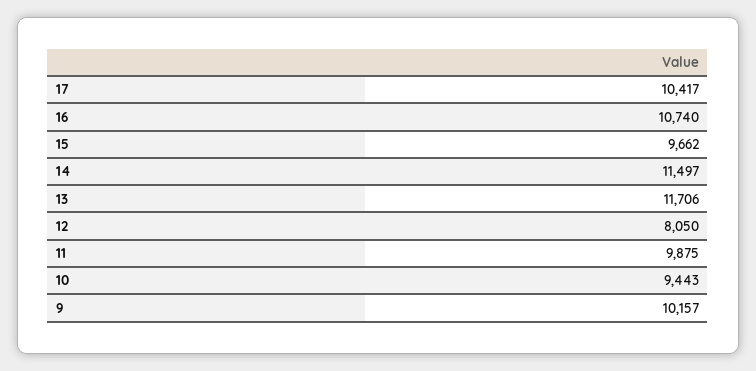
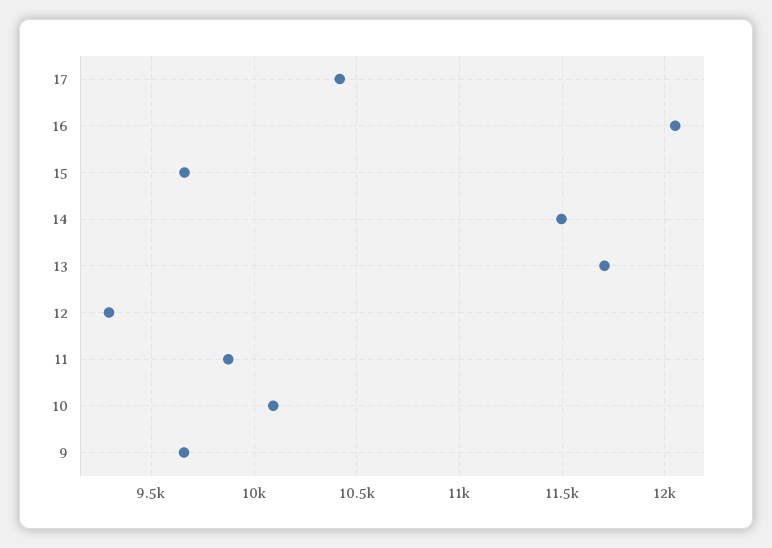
  {
    "17": 10417,
-   "16": 10740,
+   "16": 12050,
    "15": 9662,
    "14": 11497,
    "13": 11706,
-   "12": 8050,
+   "12": 9300,
    "11": 9875,
-   "10": 9443,
+   "10": 10100,
-   "9": 10157
+   "9": 9650
  }

